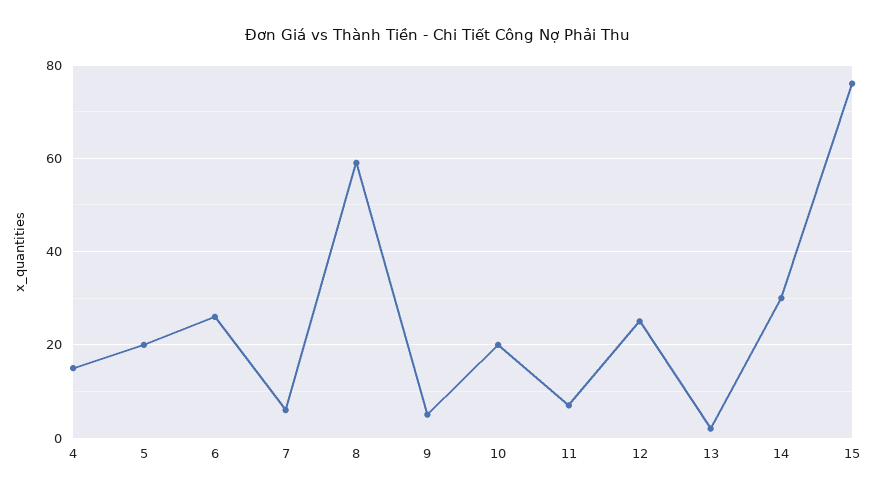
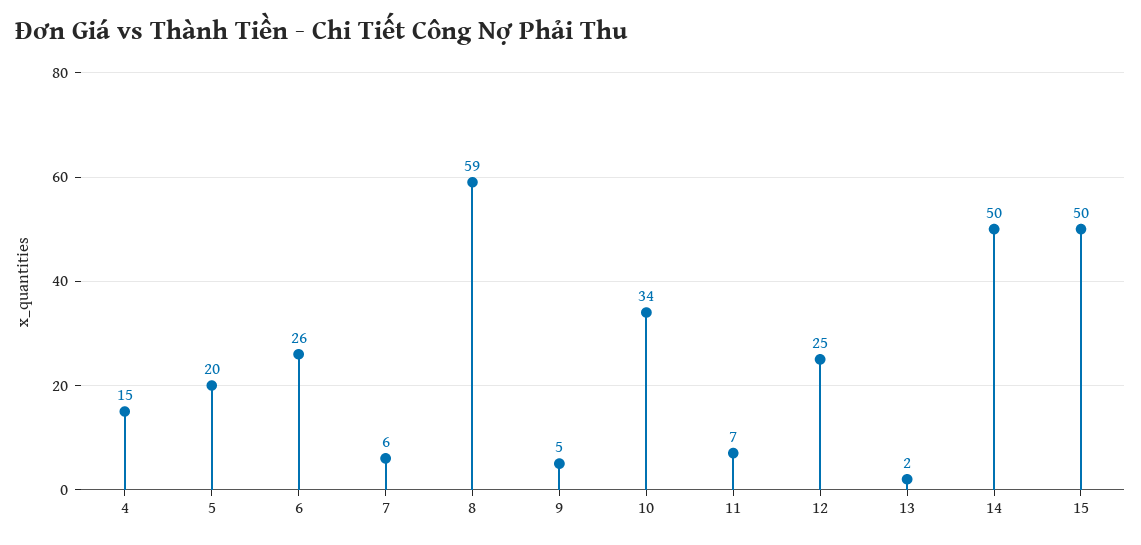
  {
    "4": 15,
    "5": 20,
    "6": 26,
    "7": 6,
    "8": 59,
    "9": 5,
-   "10": 20,
+   "10": 34,
    "11": 7,
    "12": 25,
    "13": 2,
-   "14": 30,
+   "14": 50,
-   "15": 75
+   "15": 50
  }

